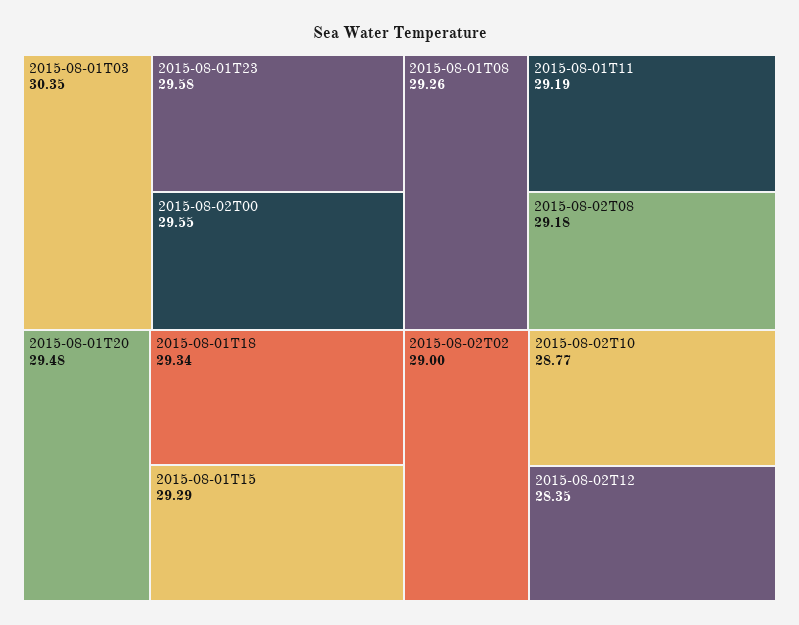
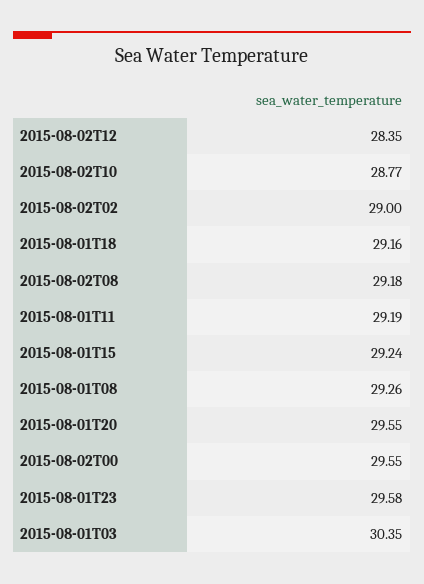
  {
    "2015-08-01T03": 30.35,
    "2015-08-01T23": 29.58,
    "2015-08-02T00": 29.55,
-   "2015-08-01T20": 29.48,
+   "2015-08-01T20": 29.55,
-   "2015-08-01T18": 29.34,
+   "2015-08-01T18": 29.16,
-   "2015-08-01T15": 29.29,
+   "2015-08-01T15": 29.24,
    "2015-08-01T08": 29.26,
    "2015-08-01T11": 29.19,
    "2015-08-02T08": 29.18,
    "2015-08-02T02": 29,
    "2015-08-02T10": 28.77,
    "2015-08-02T12": 28.35
  }

